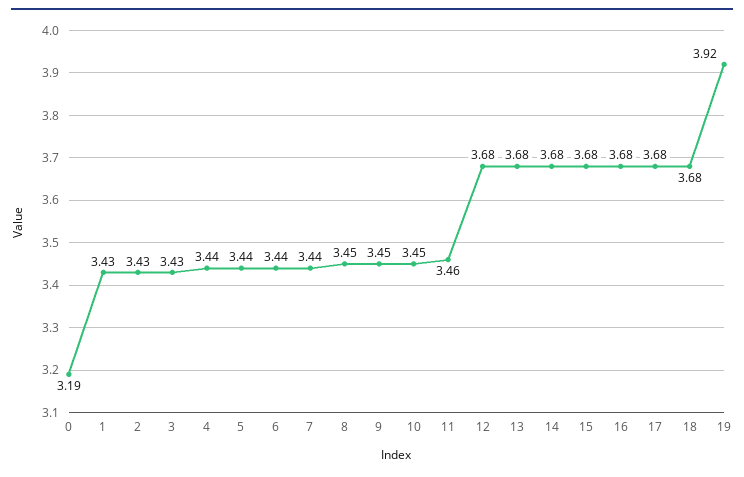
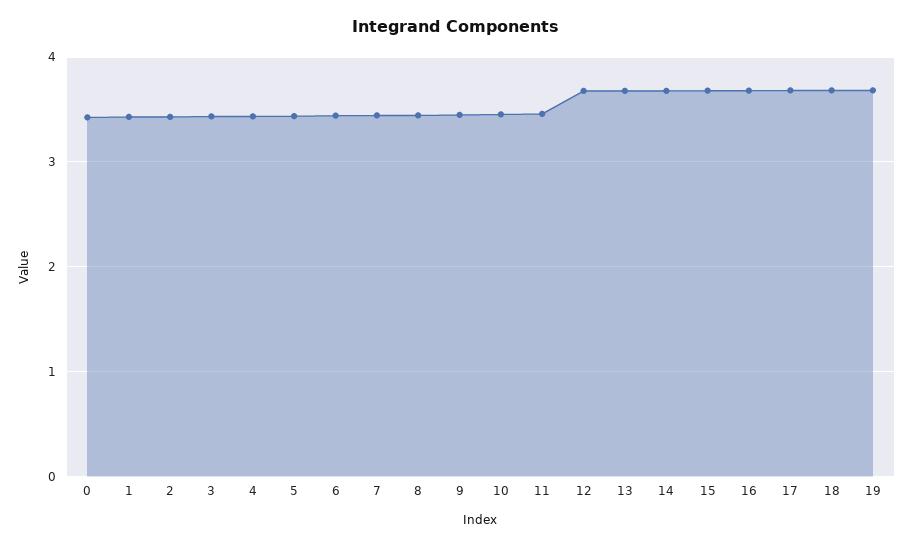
  {
-   "0": 3.19,
+   "0": 3.4,
    "1": 3.43,
    "2": 3.43,
    "3": 3.43,
    "4": 3.44,
    "5": 3.44,
    "6": 3.44,
    "7": 3.44,
    "8": 3.45,
    "9": 3.45,
    "10": 3.45,
    "11": 3.46,
    "12": 3.68,
    "13": 3.68,
    "14": 3.68,
    "15": 3.68,
    "16": 3.68,
    "17": 3.68,
    "18": 3.68,
-   "19": 3.92
+   "19": 3.7
  }

